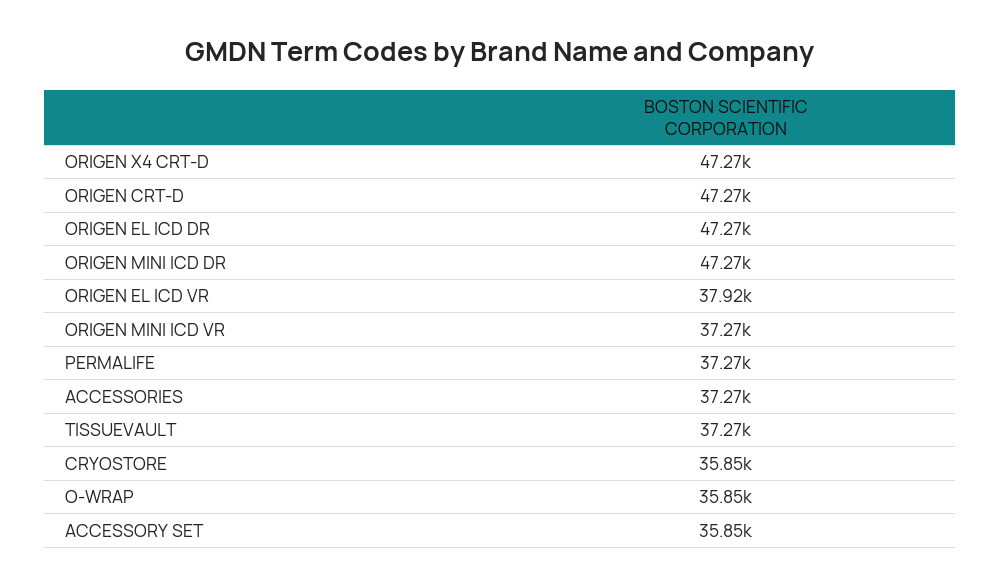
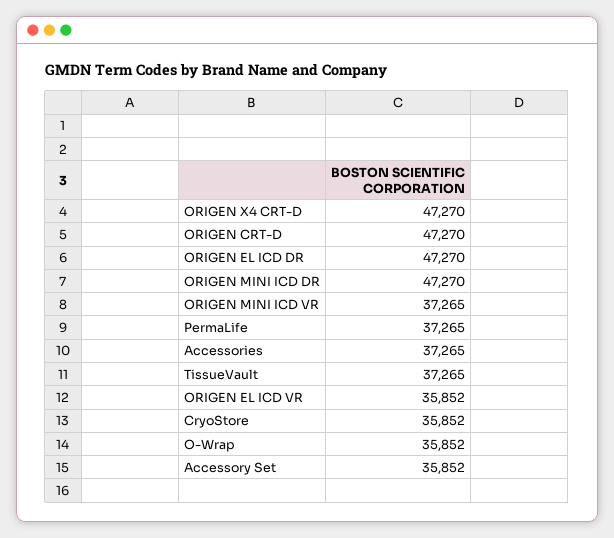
  {
    "ORIGEN X4 CRT-D": 47270,
    "ORIGEN CRT-D": 47270,
    "ORIGEN EL ICD DR": 47270,
    "ORIGEN MINI ICD DR": 47270,
-   "ORIGEN EL ICD VR": 37920,
+   "ORIGEN EL ICD VR": 35852,
    "ORIGEN MINI ICD VR": 37265,
    "PERMALIFE": 37265,
    "ACCESSORIES": 37265,
    "TISSUEVAULT": 37265,
    "CRYOSTORE": 35852,
    "O-WRAP": 35852,
    "ACCESSORY SET": 35852
  }

